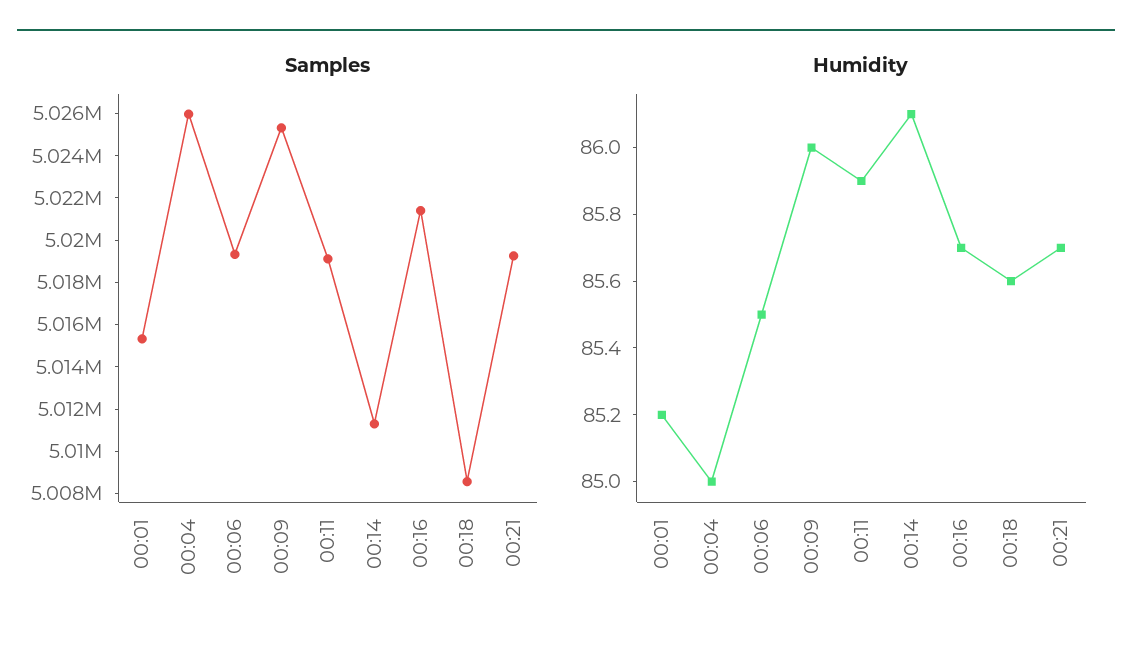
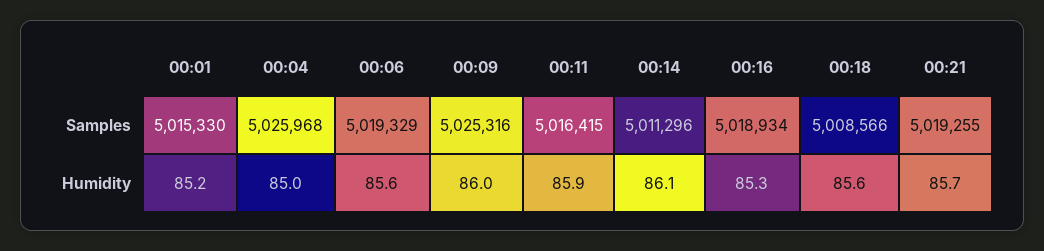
  {
    "Samples": {
      "00:01": 5015330,
      "00:04": 5025968,
      "00:06": 5019329,
      "00:09": 5025316,
-     "00:11": 5019000,
+     "00:11": 5016415,
      "00:14": 5011296,
-     "00:16": 5021500,
+     "00:16": 5018934,
      "00:18": 5008566,
      "00:21": 5019255
    },
    "Humidity": {
      "00:01": 85.2,
      "00:04": 85,
-     "00:06": 85.5,
+     "00:06": 85.6,
      "00:09": 86,
      "00:11": 85.9,
      "00:14": 86.1,
-     "00:16": 85.7,
+     "00:16": 85.3,
      "00:18": 85.6,
      "00:21": 85.7
    }
  }

